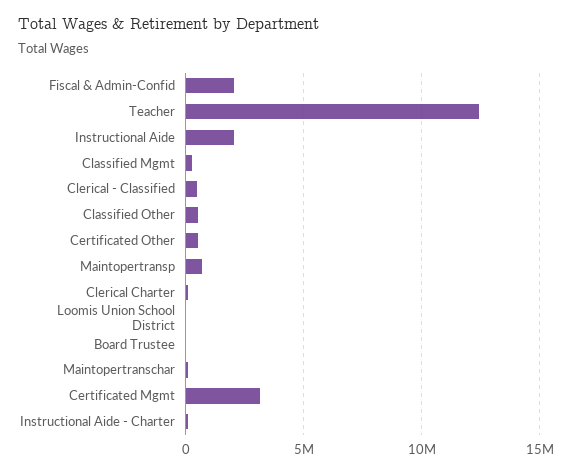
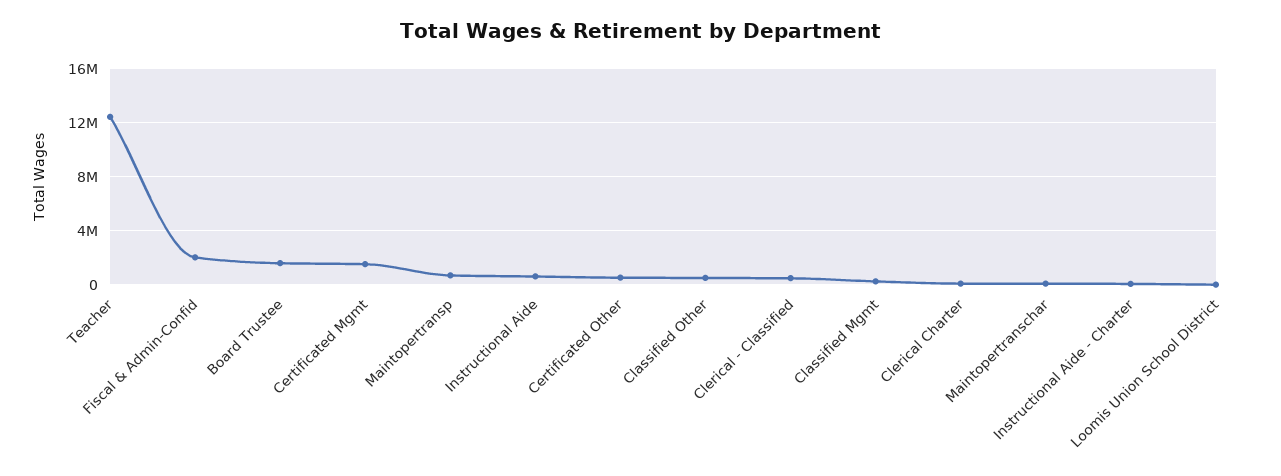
  {
    "Fiscal & Admin-Confid": 2000000,
    "Teacher": 12500000,
-   "Instructional Aide": 2000000,
+   "Instructional Aide": 500000,
    "Classified Mgmt": 500000,
    "Clerical - Classified": 500000,
    "Classified Other": 500000,
    "Certificated Other": 500000,
    "Maintopertransp": 500000,
    "Clerical Charter": 0,
    "Loomis Union School District": 0,
-   "Board Trustee": 0,
+   "Board Trustee": 1500000,
    "Maintopertranschar": 0,
-   "Certificated Mgmt": 3000000,
+   "Certificated Mgmt": 1500000,
    "Instructional Aide - Charter": 0
  }

